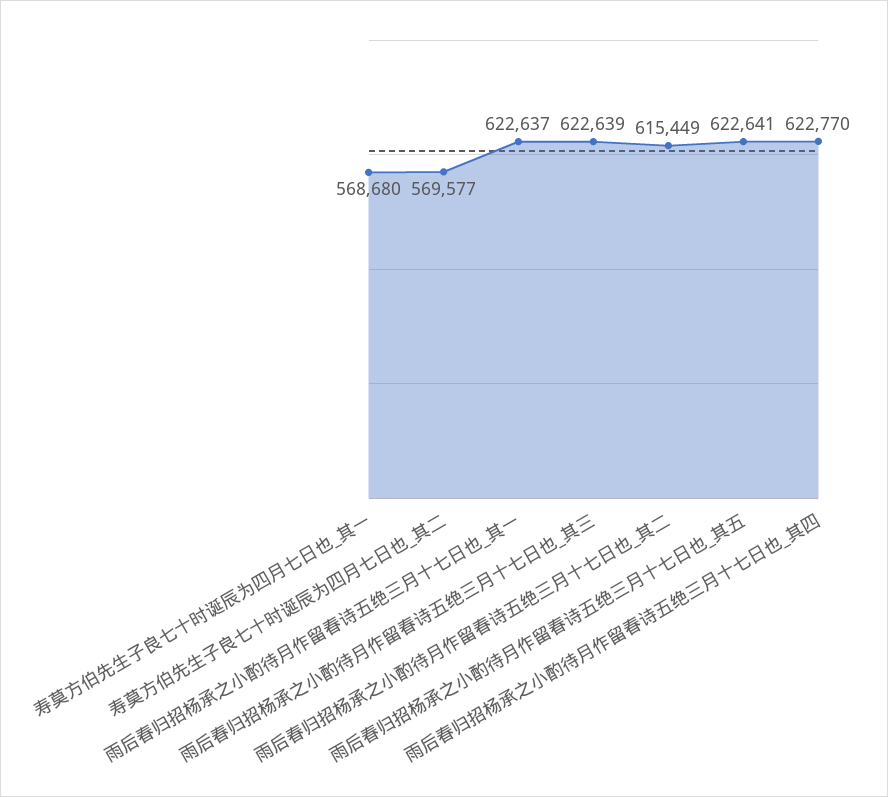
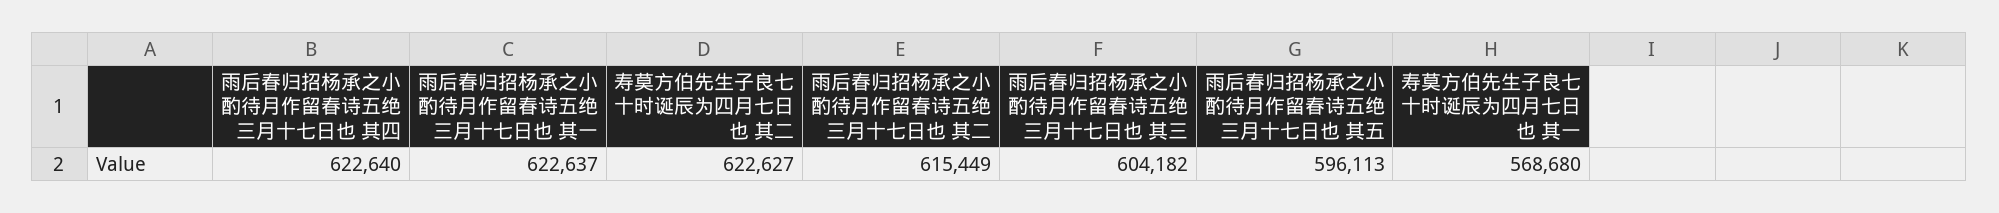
  {
    "寿莫方伯先生子良七十时诞辰为四月七日也_其一": 568680,
-   "寿莫方伯先生子良七十时诞辰为四月七日也_其二": 569577,
+   "寿莫方伯先生子良七十时诞辰为四月七日也_其二": 622627,
    "雨后春归招杨承之小酌待月作留春诗五绝三月十七日也_其一": 622637,
-   "雨后春归招杨承之小酌待月作留春诗五绝三月十七日也_其三": 622639,
+   "雨后春归招杨承之小酌待月作留春诗五绝三月十七日也_其三": 604182,
    "雨后春归招杨承之小酌待月作留春诗五绝三月十七日也_其二": 615449,
-   "雨后春归招杨承之小酌待月作留春诗五绝三月十七日也_其五": 622641,
+   "雨后春归招杨承之小酌待月作留春诗五绝三月十七日也_其五": 596113,
-   "雨后春归招杨承之小酌待月作留春诗五绝三月十七日也_其四": 622770
+   "雨后春归招杨承之小酌待月作留春诗五绝三月十七日也_其四": 622640
  }

